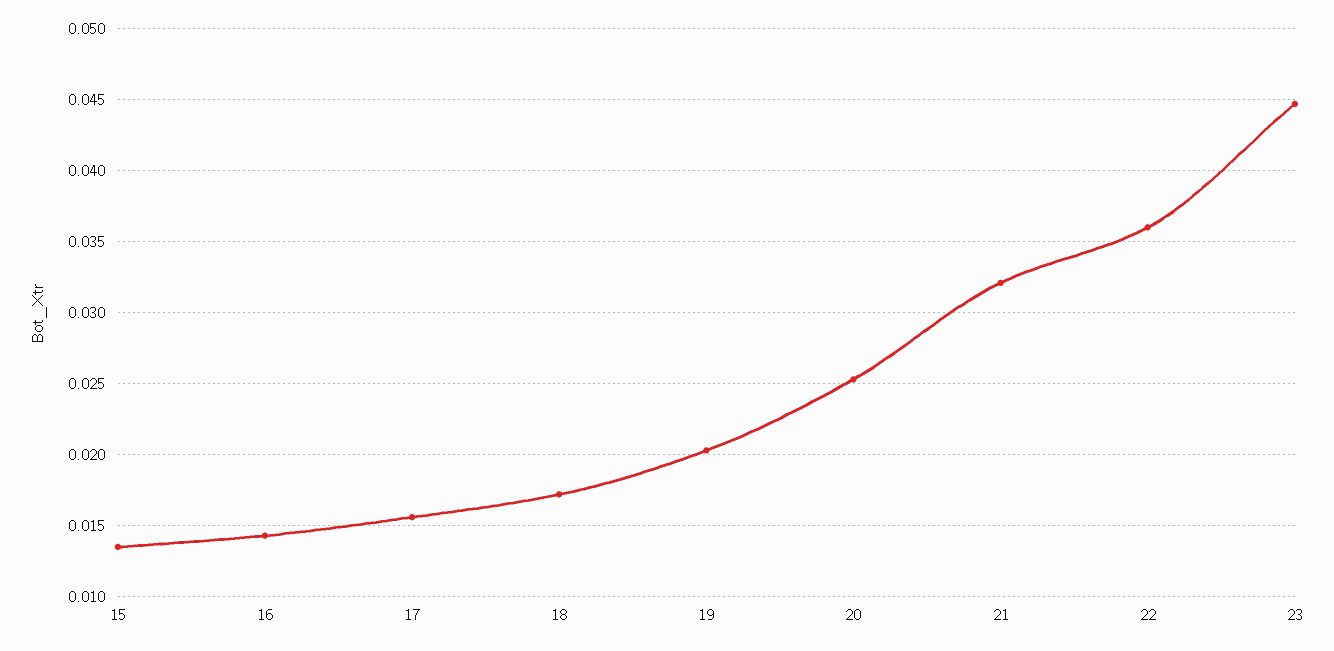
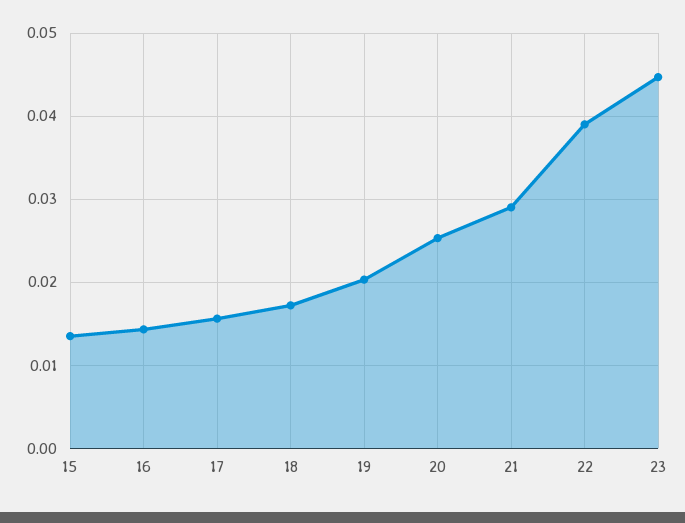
  {
    "15": 0.0135,
    "16": 0.0145,
    "17": 0.0155,
    "18": 0.017,
    "19": 0.0205,
    "20": 0.0255,
-   "21": 0.032,
+   "21": 0.029,
-   "22": 0.036,
+   "22": 0.039,
    "23": 0.0445
  }

